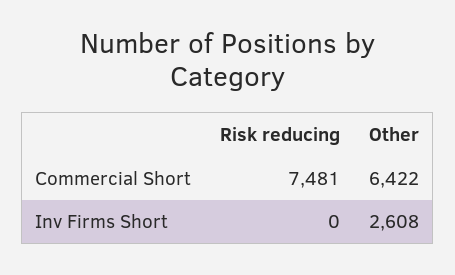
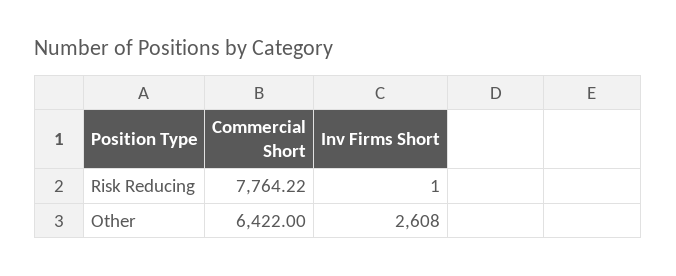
  {
    "Risk reducing": {
-     "Commercial Short": 7481,
+     "Commercial Short": 7764.22,
-     "Inv Firms Short": 0
+     "Inv Firms Short": 1
    },
    "Other": {
      "Commercial Short": 6422,
      "Inv Firms Short": 2608
    }
  }

